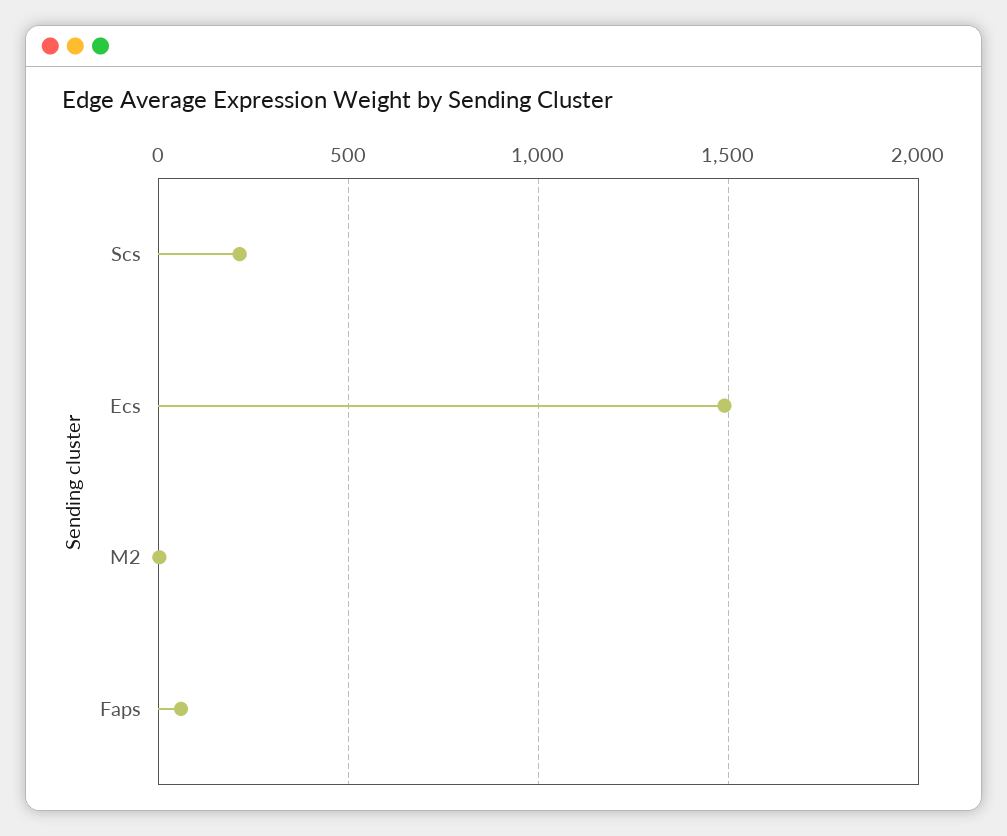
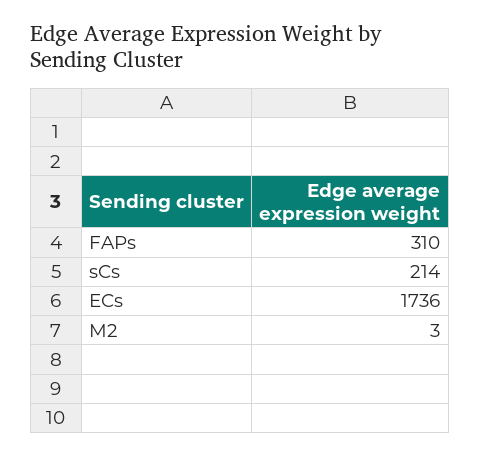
  {
    "Scs": 214,
-   "Ecs": 1500,
+   "Ecs": 1736,
    "M2": 3,
-   "Faps": 50
+   "Faps": 310
  }

